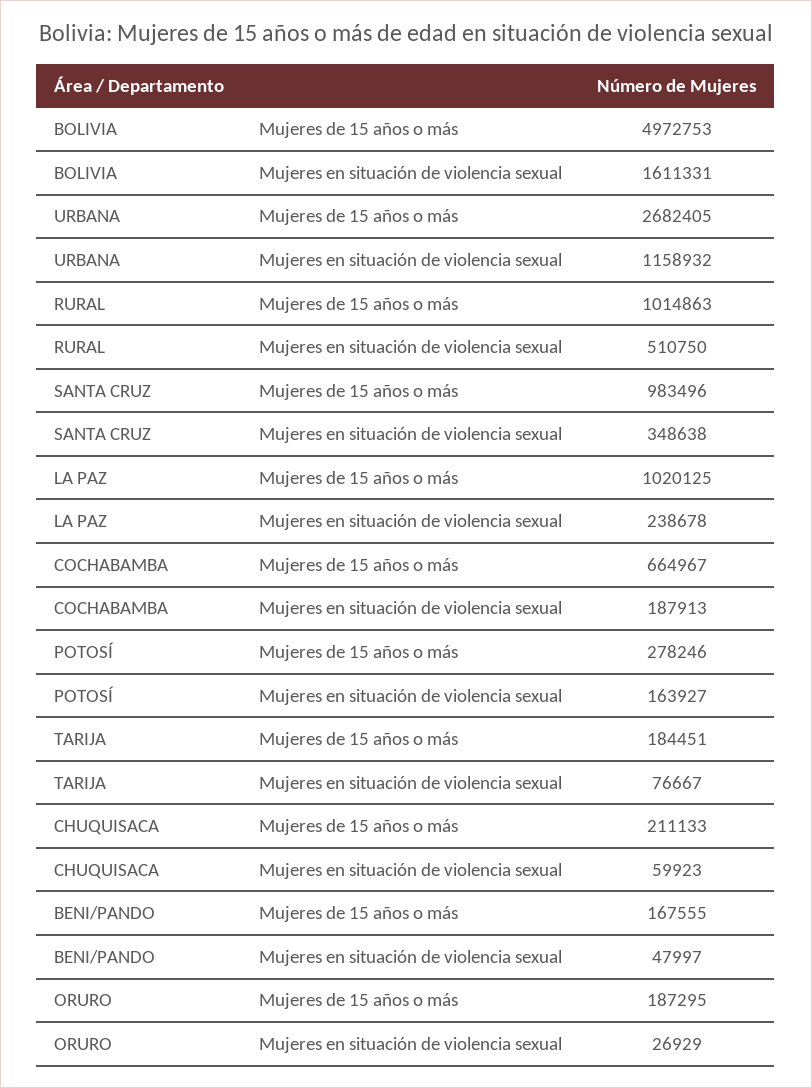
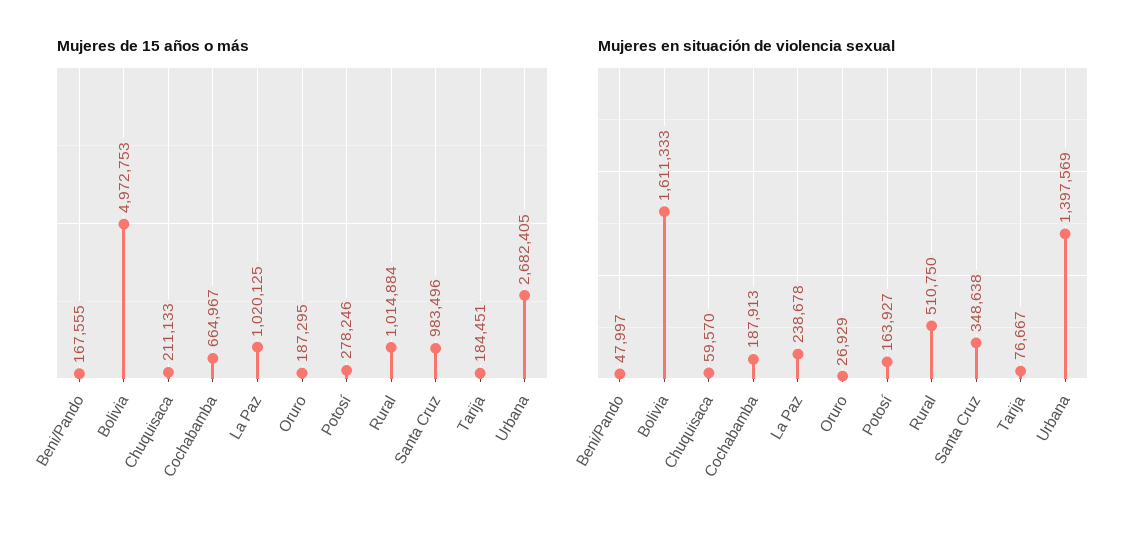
  {
    "Mujeres de 15 años o más": {
      "BOLIVIA": 4972753,
      "URBANA": 2682405,
-     "RURAL": 1014863,
+     "RURAL": 1014884,
      "SANTA CRUZ": 983496,
      "LA PAZ": 1020125,
      "COCHABAMBA": 664967,
      "POTOSÍ": 278246,
      "TARIJA": 184451,
      "CHUQUISACA": 211133,
      "BENI/PANDO": 167555,
      "ORURO": 187295
    },
    "Mujeres en situación de violencia sexual": {
-     "BOLIVIA": 1611331,
+     "BOLIVIA": 1611333,
-     "URBANA": 1158932,
+     "URBANA": 1397569,
      "RURAL": 510750,
      "SANTA CRUZ": 348638,
      "LA PAZ": 238678,
      "COCHABAMBA": 187913,
      "POTOSÍ": 163927,
      "TARIJA": 76667,
-     "CHUQUISACA": 59923,
+     "CHUQUISACA": 59570,
      "BENI/PANDO": 47997,
      "ORURO": 26929
    }
  }

